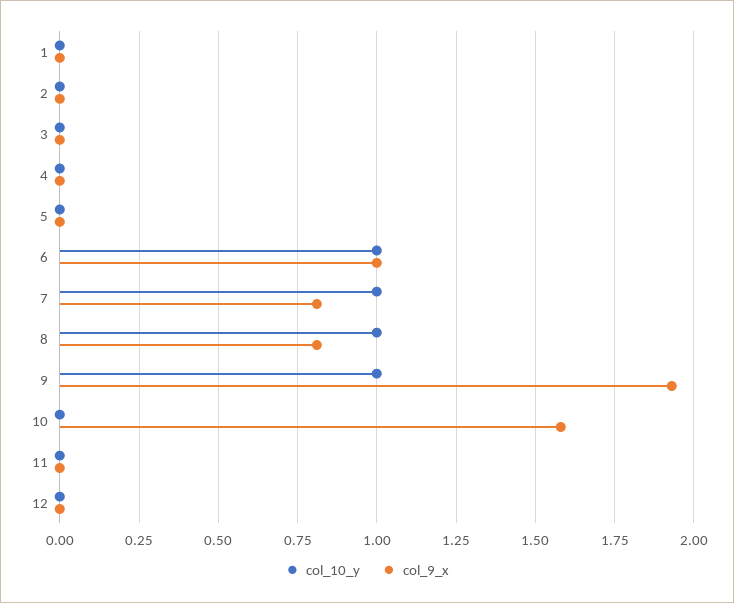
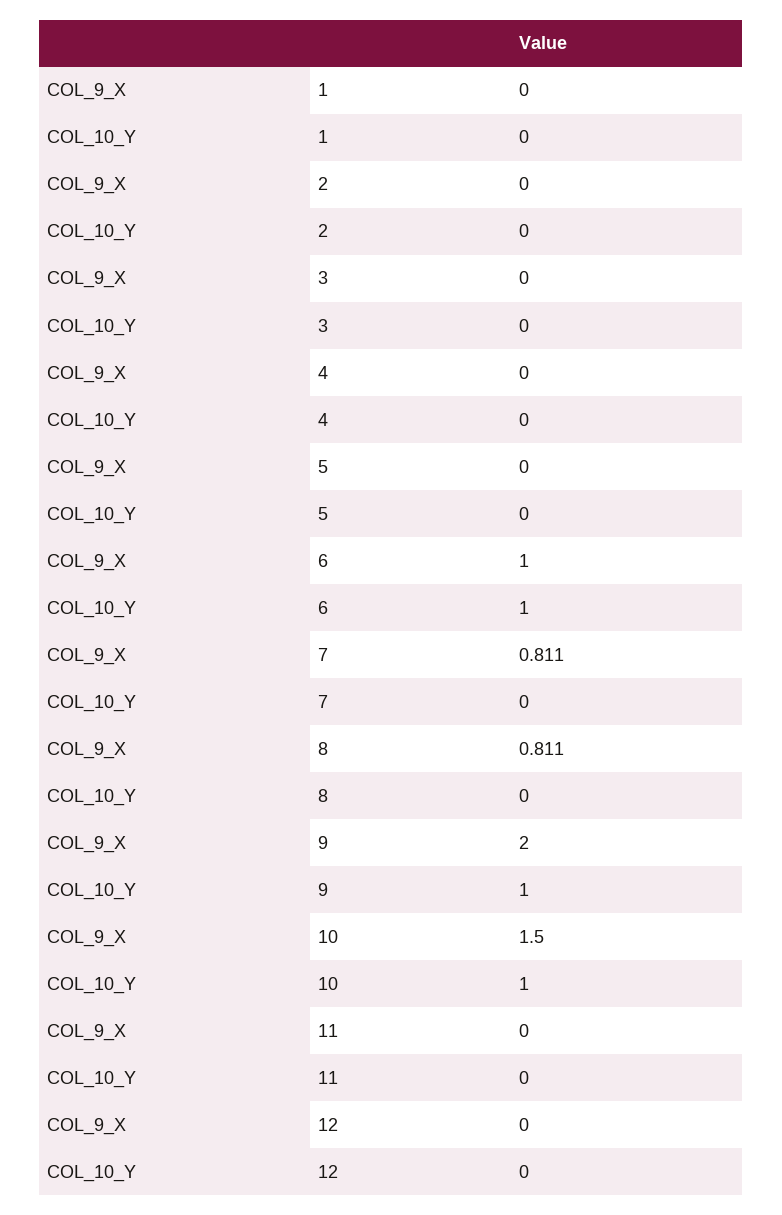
  {
    "col_10_y": {
      "1": 0,
      "2": 0,
      "3": 0,
      "4": 0,
      "5": 0,
      "6": 1,
-     "7": 1,
+     "7": 0,
-     "8": 1,
+     "8": 0,
      "9": 1,
-     "10": 0,
+     "10": 1,
      "11": 0,
      "12": 0
    },
    "col_9_x": {
      "1": 0,
      "2": 0,
      "3": 0,
      "4": 0,
      "5": 0,
      "6": 1,
      "7": 0.811,
      "8": 0.811,
-     "9": 1.925,
+     "9": 2,
-     "10": 1.575,
+     "10": 1.5,
      "11": 0,
      "12": 0
    }
  }

